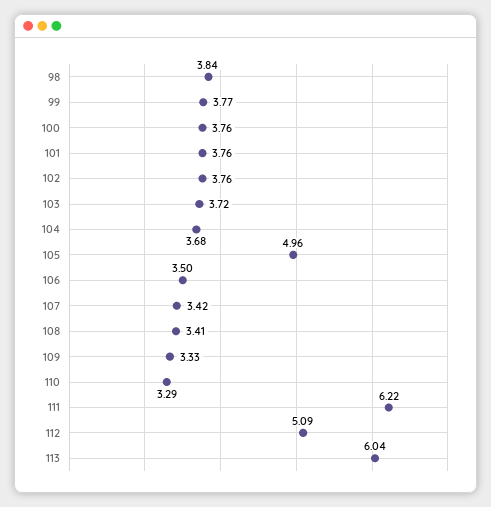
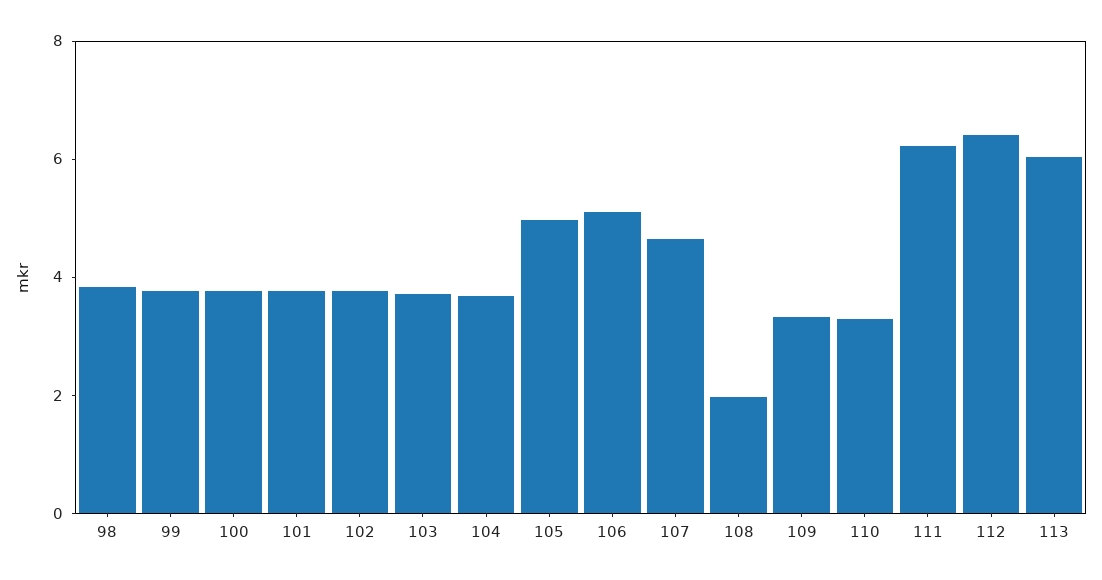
  {
    "98": 3.84,
    "99": 3.77,
    "100": 3.76,
    "101": 3.76,
    "102": 3.76,
    "103": 3.72,
    "104": 3.68,
    "105": 4.96,
-   "106": 3.5,
+   "106": 5,
-   "107": 3.42,
+   "107": 4.5,
-   "108": 3.41,
+   "108": 2,
    "109": 3.33,
    "110": 3.29,
    "111": 6.22,
-   "112": 5.09,
+   "112": 6.5,
    "113": 6.04
  }

